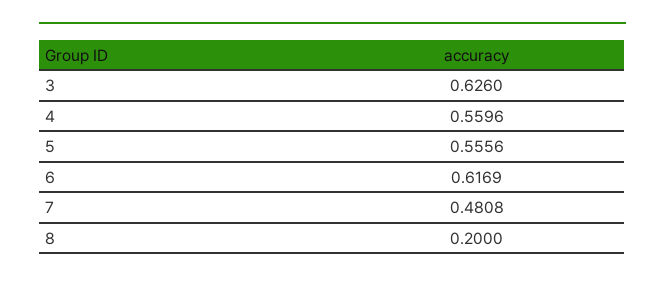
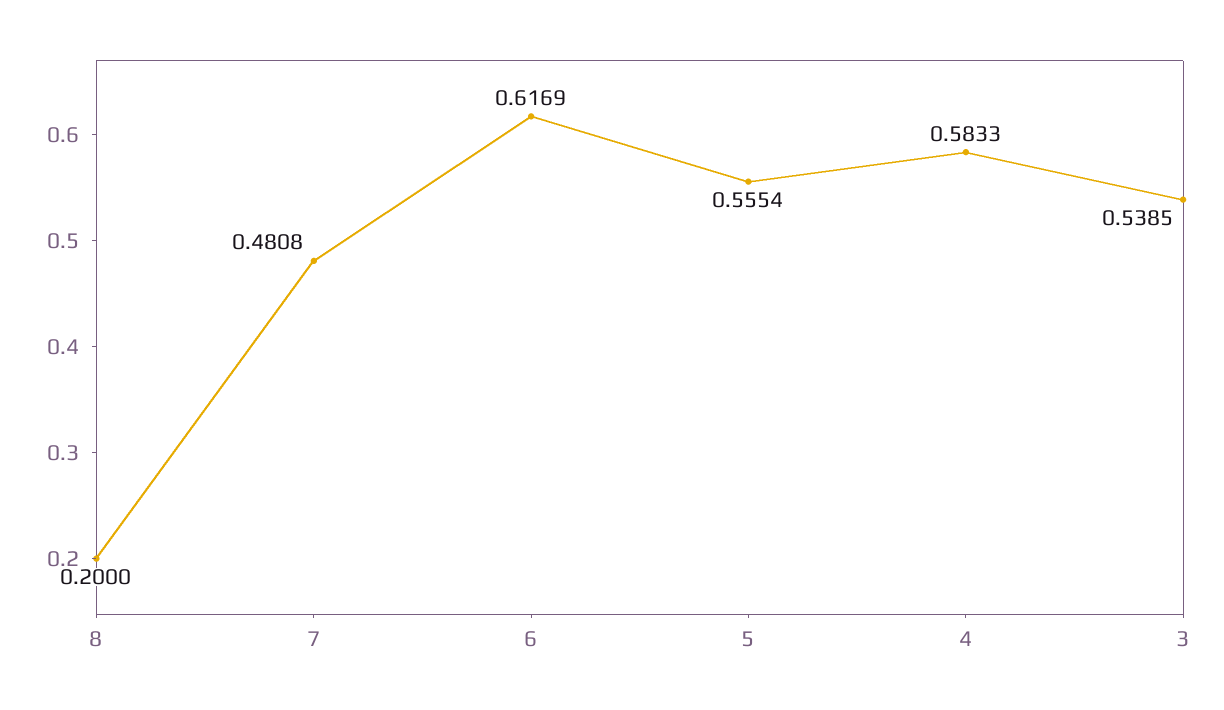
  {
-   "3": 0.626,
+   "3": 0.5385,
-   "4": 0.5596,
+   "4": 0.5833,
-   "5": 0.5556,
+   "5": 0.5554,
    "6": 0.6169,
    "7": 0.4808,
    "8": 0.2
  }

